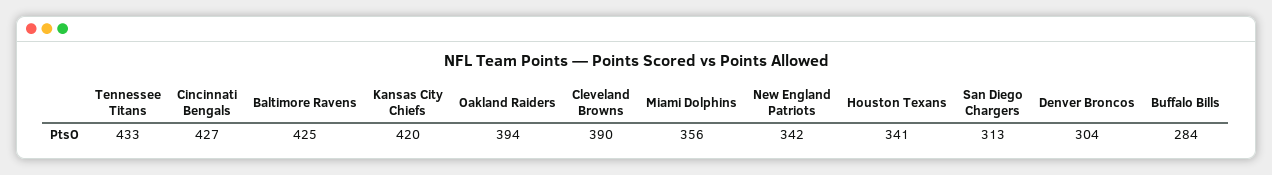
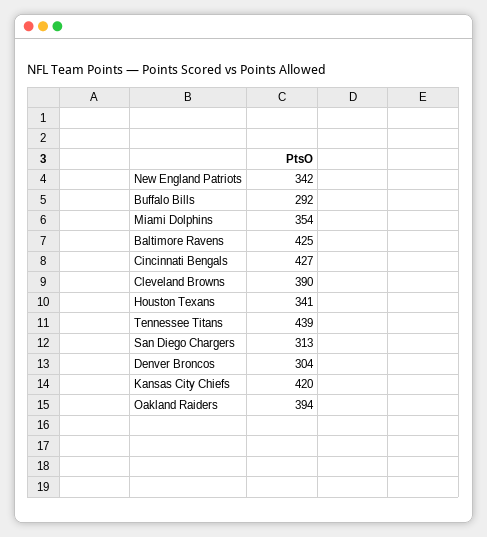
  {
-   "Tennessee Titans": 433,
+   "Tennessee Titans": 439,
    "Cincinnati Bengals": 427,
    "Baltimore Ravens": 425,
    "Kansas City Chiefs": 420,
    "Oakland Raiders": 394,
    "Cleveland Browns": 390,
-   "Miami Dolphins": 356,
+   "Miami Dolphins": 354,
    "New England Patriots": 342,
    "Houston Texans": 341,
    "San Diego Chargers": 313,
    "Denver Broncos": 304,
-   "Buffalo Bills": 284
+   "Buffalo Bills": 292
  }

